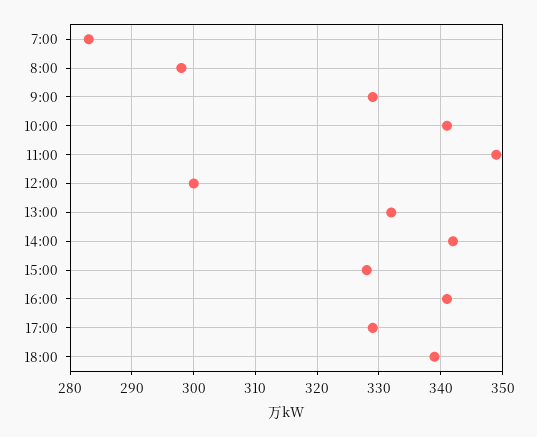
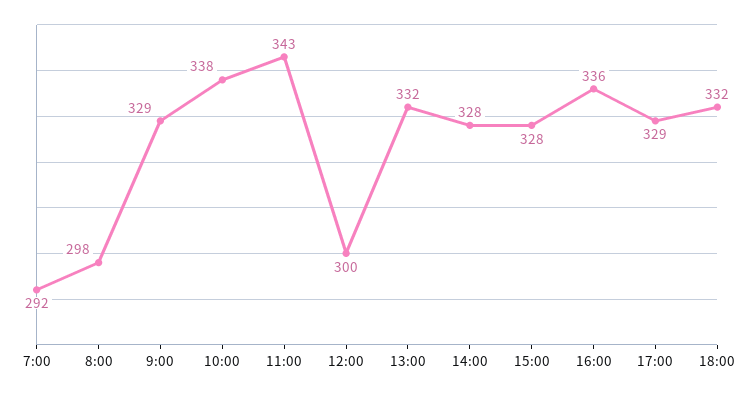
  {
-   "7:00": 283,
+   "7:00": 292,
    "8:00": 298,
    "9:00": 329,
-   "10:00": 341,
+   "10:00": 338,
-   "11:00": 349,
+   "11:00": 343,
    "12:00": 300,
    "13:00": 332,
-   "14:00": 342,
+   "14:00": 328,
    "15:00": 328,
-   "16:00": 341,
+   "16:00": 336,
    "17:00": 329,
-   "18:00": 339
+   "18:00": 332
  }

